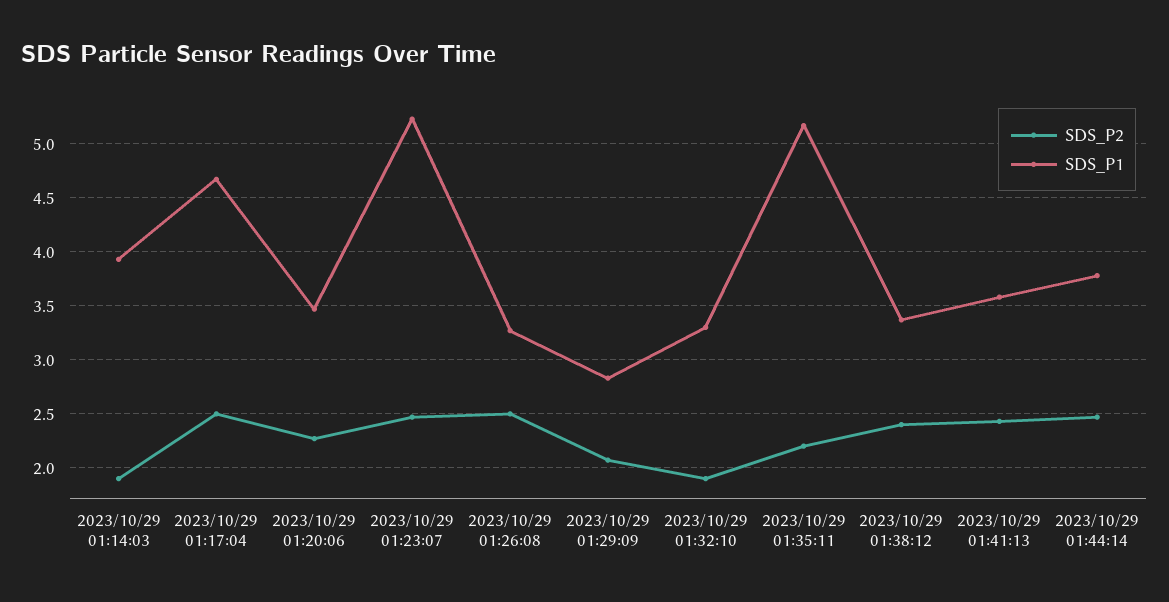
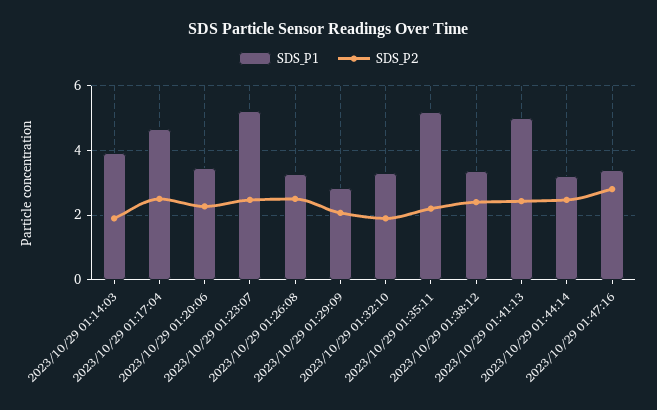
  {
    "SDS_P2": {
      "2023/10/29 01:14:03": 1.9,
      "2023/10/29 01:17:04": 2.5,
      "2023/10/29 01:20:06": 2.3,
      "2023/10/29 01:23:07": 2.5,
      "2023/10/29 01:26:08": 2.5,
      "2023/10/29 01:29:09": 2.1,
      "2023/10/29 01:32:10": 1.9,
      "2023/10/29 01:35:11": 2.2,
      "2023/10/29 01:38:12": 2.4,
      "2023/10/29 01:41:13": 2.4,
-     "2023/10/29 01:44:14": 2.5
+     "2023/10/29 01:44:14": 2.5,
+     "2023/10/29 01:47:16": 2.8
    },
    "SDS_P1": {
      "2023/10/29 01:14:03": 3.9,
      "2023/10/29 01:17:04": 4.7,
      "2023/10/29 01:20:06": 3.5,
      "2023/10/29 01:23:07": 5.2,
      "2023/10/29 01:26:08": 3.3,
      "2023/10/29 01:29:09": 2.8,
      "2023/10/29 01:32:10": 3.3,
      "2023/10/29 01:35:11": 5.2,
      "2023/10/29 01:38:12": 3.4,
-     "2023/10/29 01:41:13": 3.6,
+     "2023/10/29 01:41:13": 5,
-     "2023/10/29 01:44:14": 3.8
+     "2023/10/29 01:44:14": 3.2,
+     "2023/10/29 01:47:16": 3.4
    }
  }

